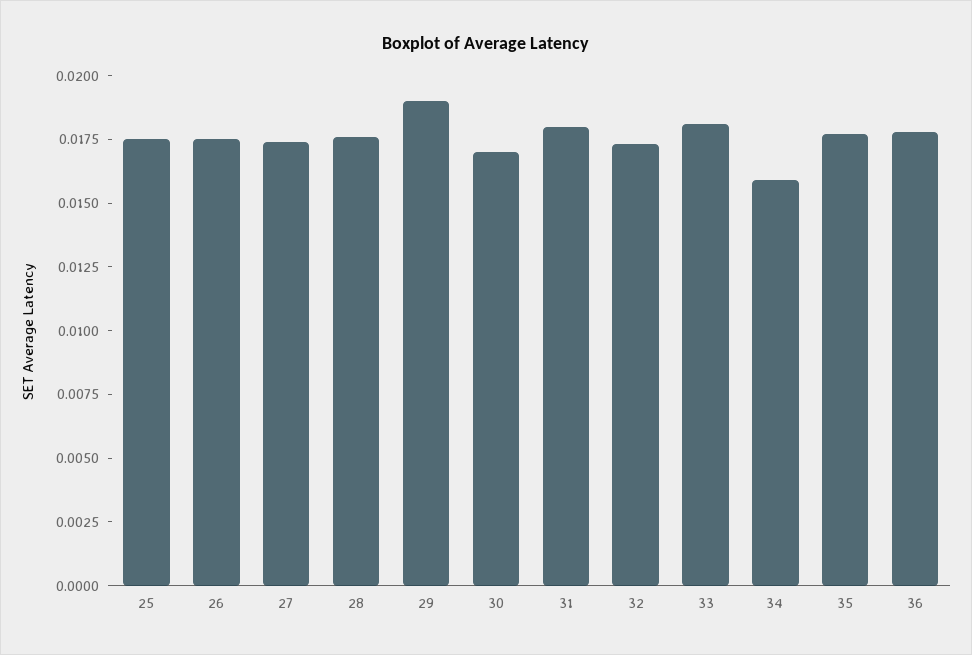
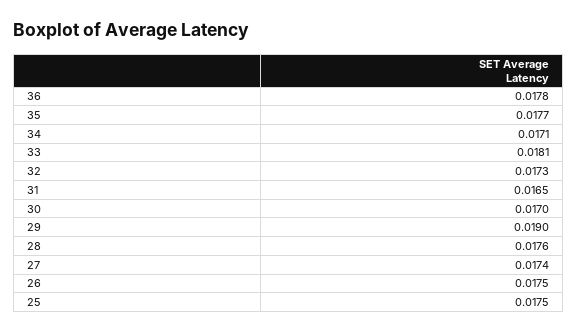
  {
    "25": 0.0175,
    "26": 0.0175,
    "27": 0.0174,
    "28": 0.0176,
    "29": 0.019,
    "30": 0.017,
-   "31": 0.018,
+   "31": 0.0165,
    "32": 0.0173,
    "33": 0.0181,
-   "34": 0.016,
+   "34": 0.0171,
    "35": 0.0177,
    "36": 0.0178
  }

